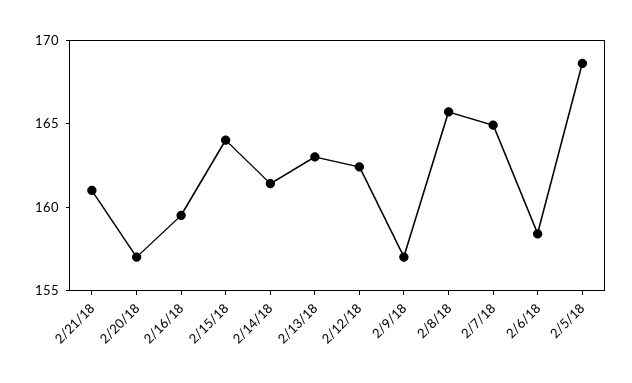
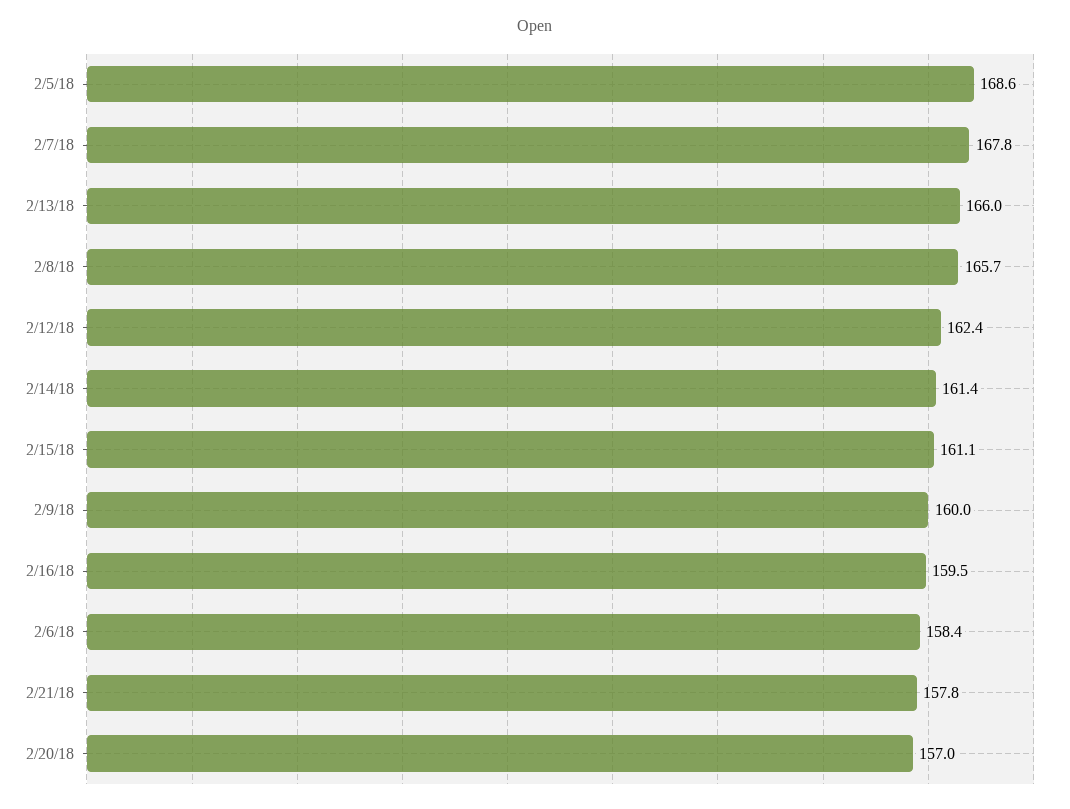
  {
-   "2/21/18": 161,
+   "2/21/18": 157.8,
    "2/20/18": 157,
    "2/16/18": 159.5,
-   "2/15/18": 164,
+   "2/15/18": 161.1,
    "2/14/18": 161.4,
-   "2/13/18": 163,
+   "2/13/18": 166,
    "2/12/18": 162.4,
-   "2/9/18": 157,
+   "2/9/18": 160,
    "2/8/18": 165.7,
-   "2/7/18": 165,
+   "2/7/18": 167.8,
    "2/6/18": 158.4,
    "2/5/18": 168.6
  }

